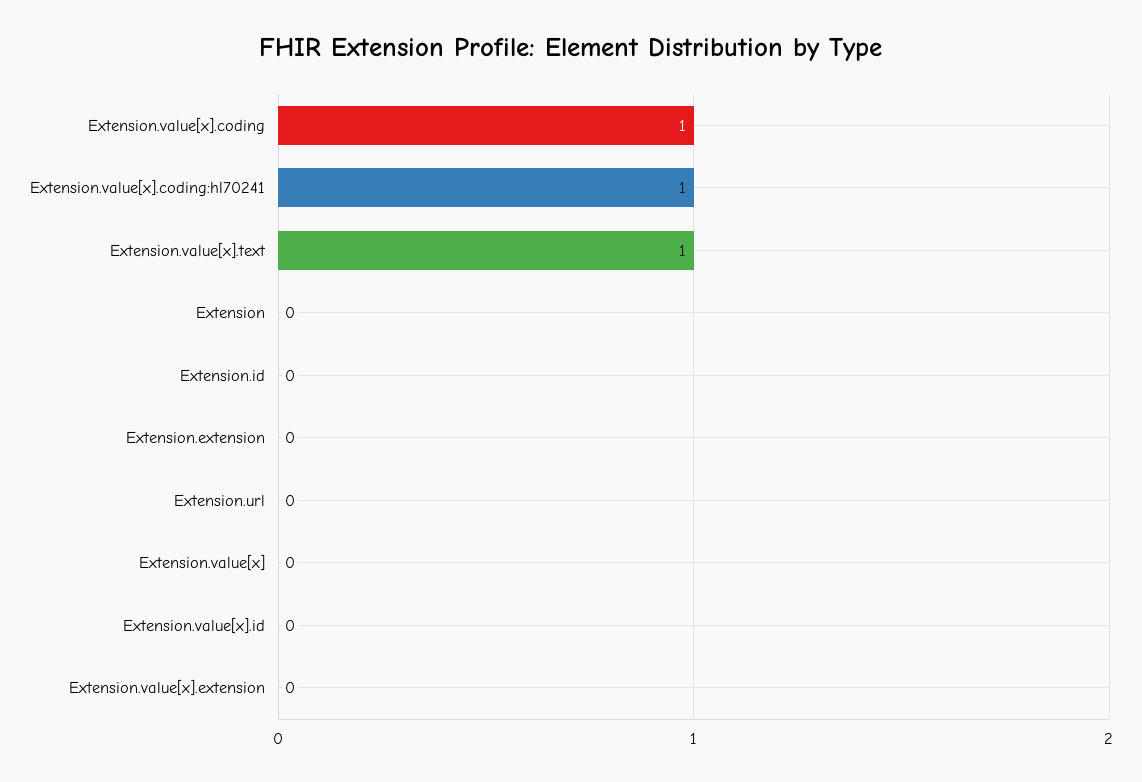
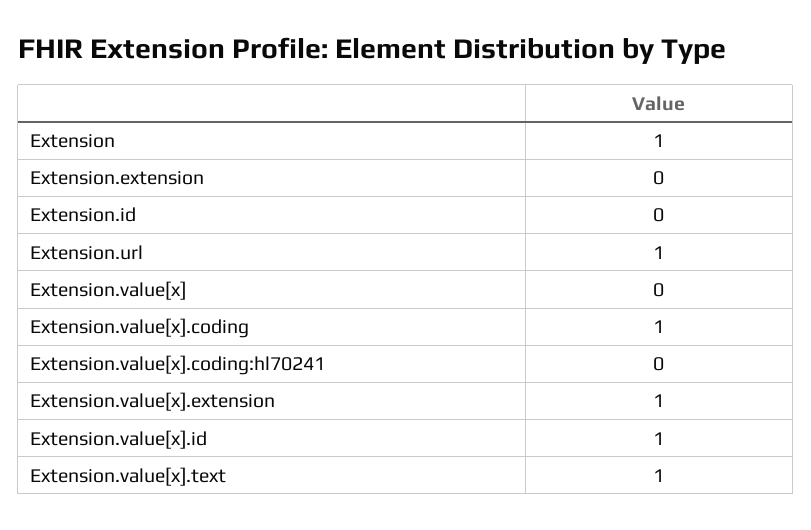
  {
    "Extension.value[x].coding": 1,
-   "Extension.value[x].coding:hl70241": 1,
+   "Extension.value[x].coding:hl70241": 0,
    "Extension.value[x].text": 1,
-   "Extension": 0,
+   "Extension": 1,
    "Extension.id": 0,
    "Extension.extension": 0,
-   "Extension.url": 0,
+   "Extension.url": 1,
    "Extension.value[x]": 0,
-   "Extension.value[x].id": 0,
+   "Extension.value[x].id": 1,
-   "Extension.value[x].extension": 0
+   "Extension.value[x].extension": 1
  }

